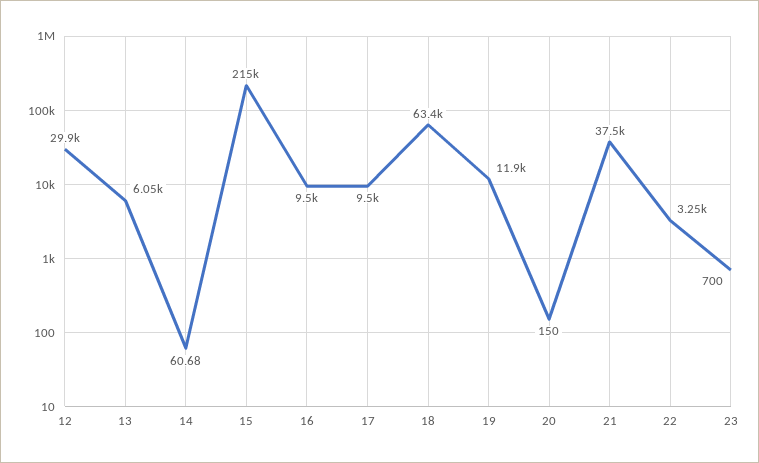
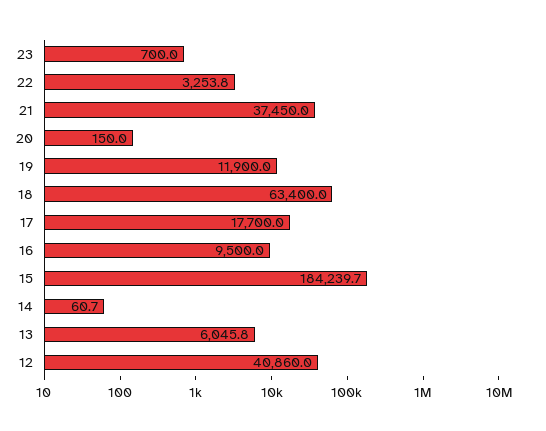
  {
-   "12": 29900,
+   "12": 40860,
    "13": 6045.8,
    "14": 60.68,
-   "15": 215000,
+   "15": 184239.7,
    "16": 9500,
-   "17": 9500,
+   "17": 17700,
    "18": 63400,
    "19": 11900,
    "20": 150,
    "21": 37450,
    "22": 3253.8,
    "23": 700
  }

